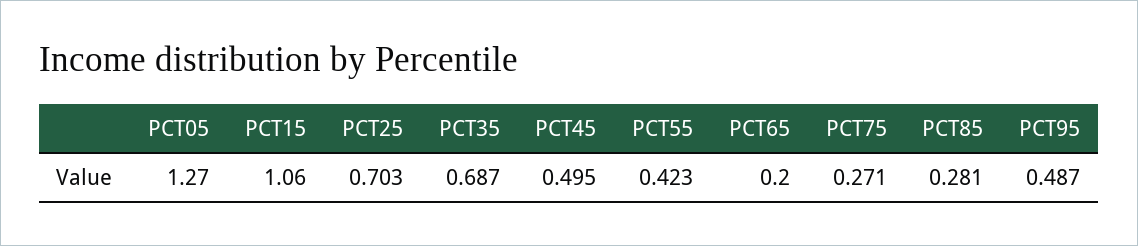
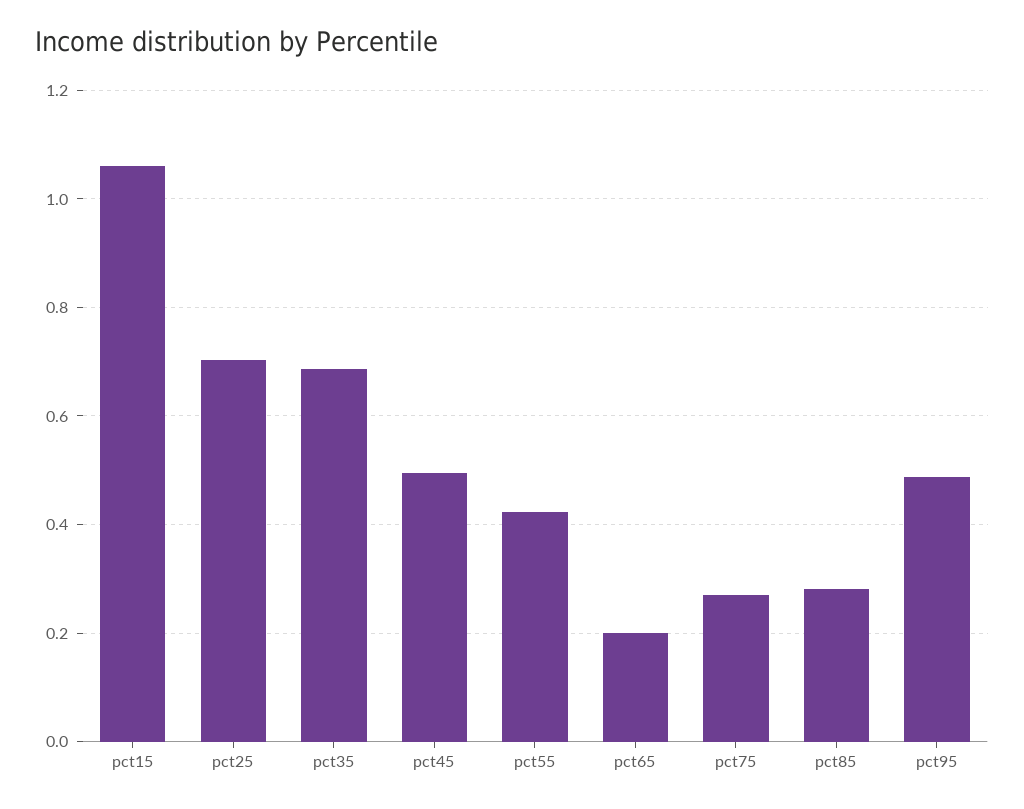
  {
-   "PCT05": 1.27,
    "PCT15": 1.06,
    "PCT25": 0.703,
    "PCT35": 0.687,
    "PCT45": 0.495,
    "PCT55": 0.423,
    "PCT65": 0.2,
    "PCT75": 0.271,
    "PCT85": 0.281,
    "PCT95": 0.487
  }

